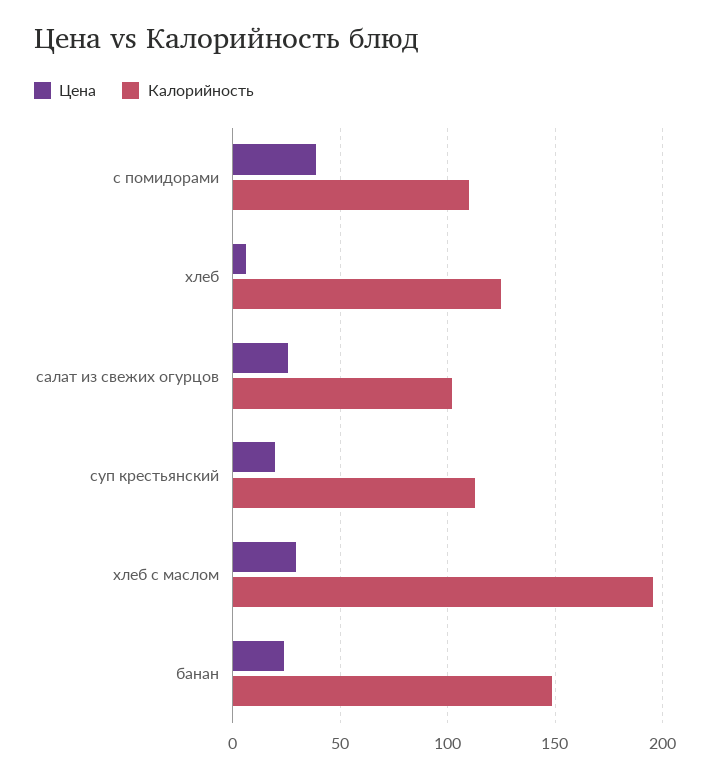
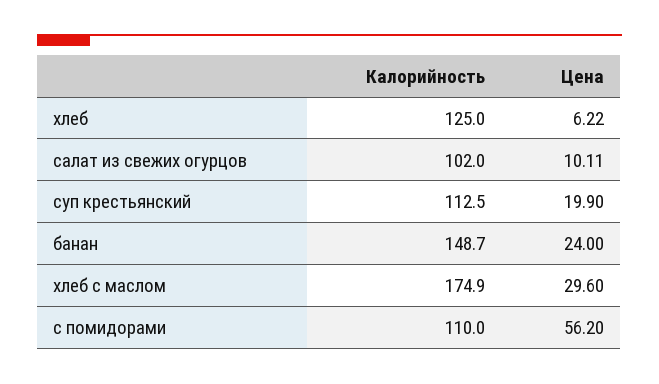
  {
    "Цена": {
-     "с помидорами": 40,
+     "с помидорами": 56.2,
      "хлеб": 6.22,
-     "салат из свежих огурцов": 25,
+     "салат из свежих огурцов": 10.11,
      "суп крестьянский": 19.9,
      "хлеб с маслом": 29.6,
      "банан": 24
    },
    "Калорийность": {
      "с помидорами": 110,
      "хлеб": 125,
      "салат из свежих огурцов": 102,
      "суп крестьянский": 112.5,
-     "хлеб с маслом": 195,
+     "хлеб с маслом": 174.9,
      "банан": 148.7
    }
  }

